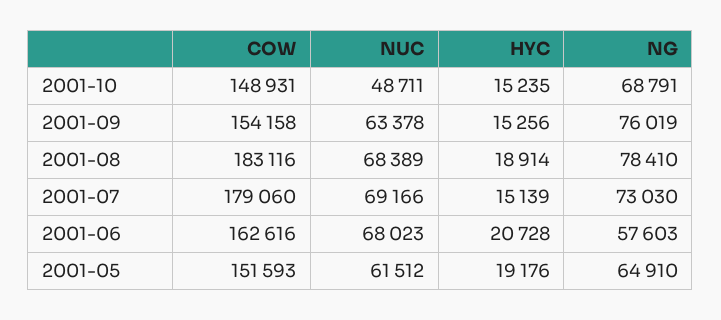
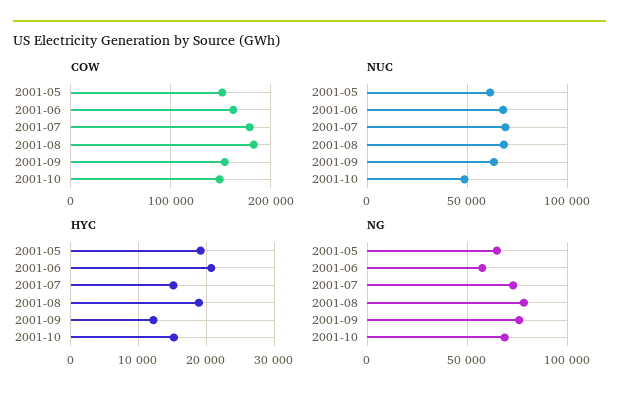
  {
    "COW": {
      "2001-10": 148931,
      "2001-09": 154158,
      "2001-08": 183116,
      "2001-07": 179060,
      "2001-06": 162616,
      "2001-05": 151593
    },
    "NUC": {
      "2001-10": 48711,
      "2001-09": 63378,
      "2001-08": 68389,
      "2001-07": 69166,
      "2001-06": 68023,
      "2001-05": 61512
    },
    "HYC": {
      "2001-10": 15235,
-     "2001-09": 15256,
+     "2001-09": 12000,
      "2001-08": 18914,
      "2001-07": 15139,
      "2001-06": 20728,
      "2001-05": 19176
    },
    "NG": {
      "2001-10": 68791,
      "2001-09": 76019,
      "2001-08": 78410,
      "2001-07": 73030,
      "2001-06": 57603,
      "2001-05": 64910
    }
  }

